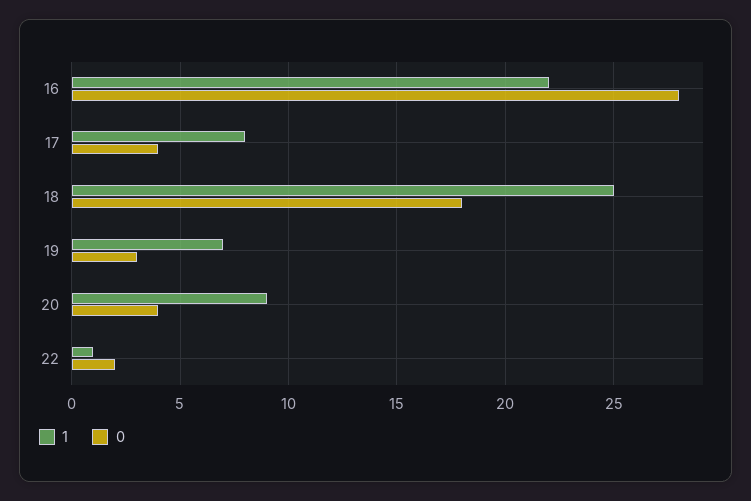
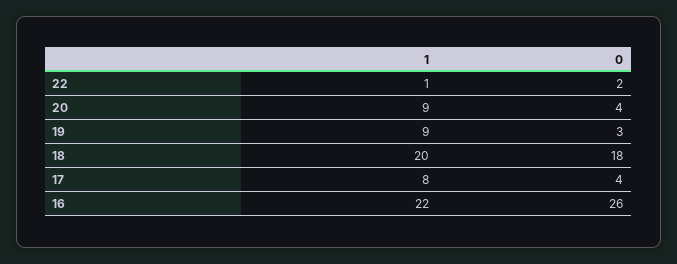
  {
    "1": {
      "16": 22,
      "17": 8,
-     "18": 25,
+     "18": 20,
-     "19": 7,
+     "19": 9,
      "20": 9,
      "22": 1
    },
    "0": {
-     "16": 28,
+     "16": 26,
      "17": 4,
      "18": 18,
      "19": 3,
      "20": 4,
      "22": 2
    }
  }

